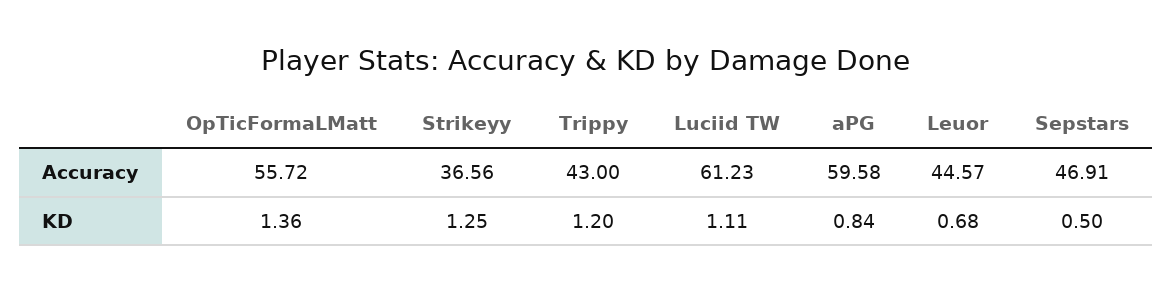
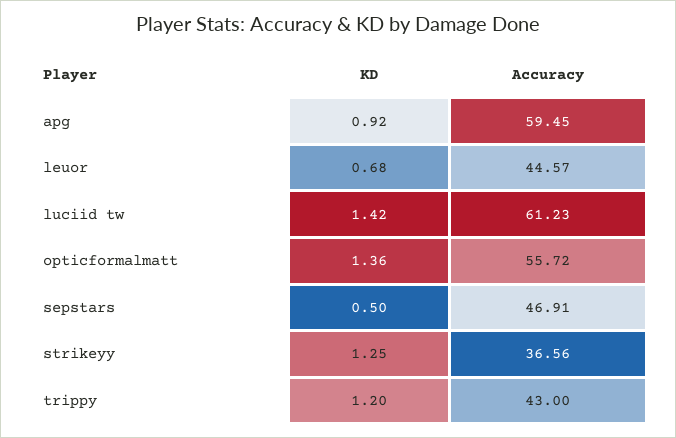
  {
    "OpTicFormaLMatt": {
      "Accuracy": 55.72,
      "KD": 1.36
    },
    "Strikeyy": {
      "Accuracy": 36.56,
      "KD": 1.25
    },
    "Trippy": {
      "Accuracy": 43,
      "KD": 1.2
    },
    "Luciid TW": {
      "Accuracy": 61.23,
-     "KD": 1.11
+     "KD": 1.42
    },
    "aPG": {
-     "Accuracy": 59.58,
+     "Accuracy": 59.45,
-     "KD": 0.84
+     "KD": 0.92
    },
    "Leuor": {
      "Accuracy": 44.57,
      "KD": 0.68
    },
    "Sepstars": {
      "Accuracy": 46.91,
      "KD": 0.5
    }
  }

